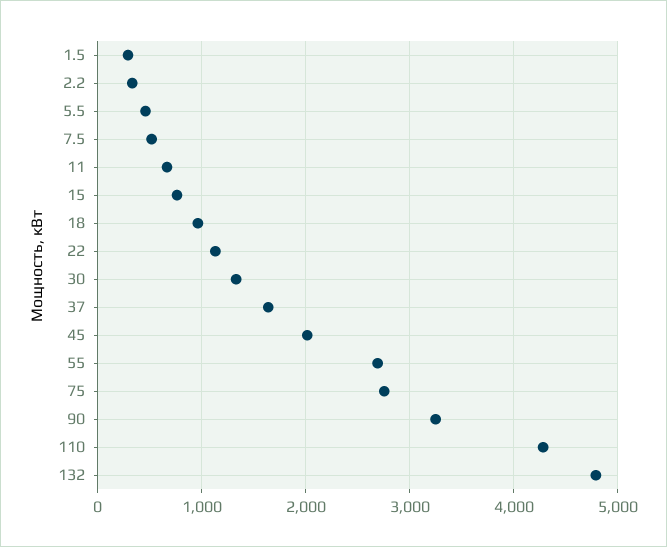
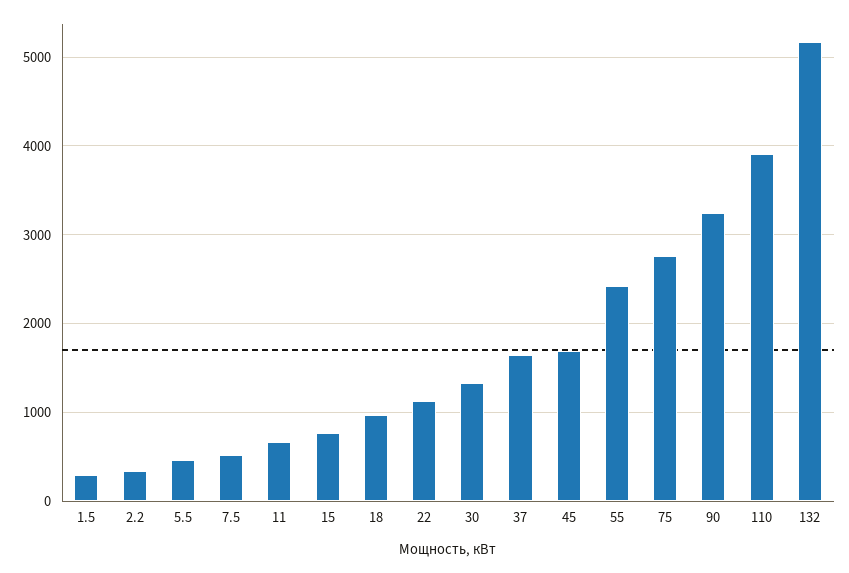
  {
    "1.5": 300,
    "2.2": 300,
    "5.5": 500,
    "7.5": 500,
    "11": 700,
    "15": 800,
    "18": 1000,
    "22": 1100,
    "30": 1300,
    "37": 1600,
-   "45": 2000,
+   "45": 1700,
-   "55": 2700,
+   "55": 2400,
    "75": 2800,
    "90": 3200,
-   "110": 4300,
+   "110": 3900,
-   "132": 4800
+   "132": 5200
  }

